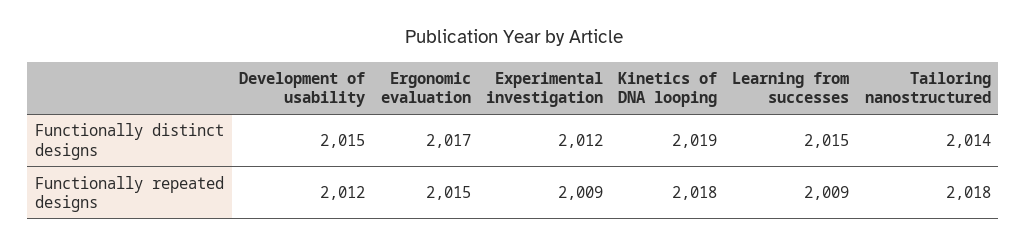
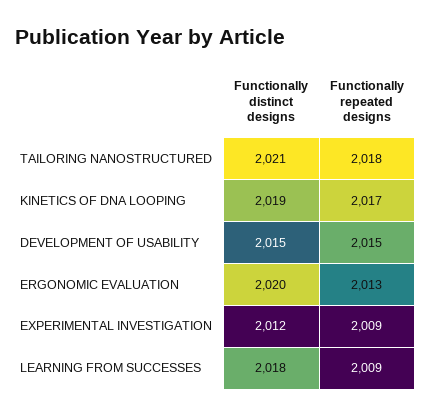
  {
    "Development of usability": {
      "Functionally distinct designs": 2015,
-     "Functionally repeated designs": 2012
+     "Functionally repeated designs": 2015
    },
    "Ergonomic evaluation": {
-     "Functionally distinct designs": 2017,
+     "Functionally distinct designs": 2020,
-     "Functionally repeated designs": 2015
+     "Functionally repeated designs": 2013
    },
    "Experimental investigation": {
      "Functionally distinct designs": 2012,
      "Functionally repeated designs": 2009
    },
    "Kinetics of DNA looping": {
      "Functionally distinct designs": 2019,
-     "Functionally repeated designs": 2018
+     "Functionally repeated designs": 2017
    },
    "Learning from successes": {
-     "Functionally distinct designs": 2015,
+     "Functionally distinct designs": 2018,
      "Functionally repeated designs": 2009
    },
    "Tailoring nanostructured": {
-     "Functionally distinct designs": 2014,
+     "Functionally distinct designs": 2021,
      "Functionally repeated designs": 2018
    }
  }

